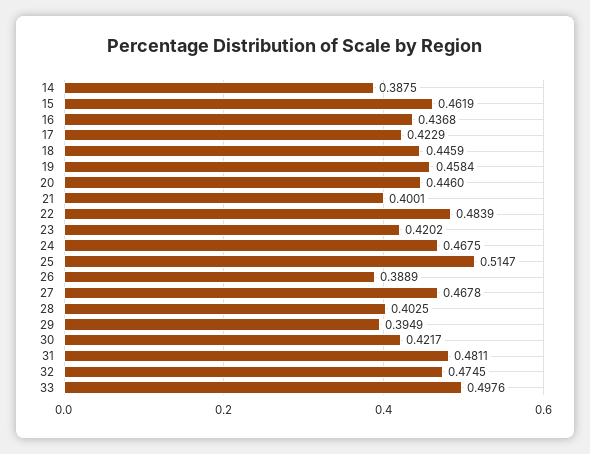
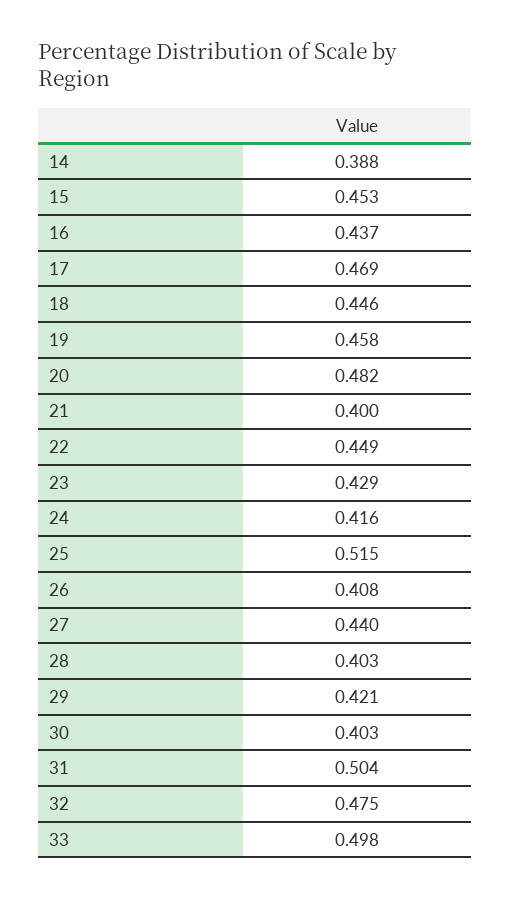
  {
    "14": 0.3875,
-   "15": 0.4619,
+   "15": 0.453,
    "16": 0.4368,
-   "17": 0.4229,
+   "17": 0.469,
    "18": 0.4459,
    "19": 0.4584,
-   "20": 0.446,
+   "20": 0.482,
    "21": 0.4001,
-   "22": 0.4839,
+   "22": 0.449,
-   "23": 0.4202,
+   "23": 0.429,
-   "24": 0.4675,
+   "24": 0.416,
    "25": 0.5147,
-   "26": 0.3889,
+   "26": 0.408,
-   "27": 0.4678,
+   "27": 0.44,
    "28": 0.4025,
-   "29": 0.3949,
+   "29": 0.421,
-   "30": 0.4217,
+   "30": 0.403,
-   "31": 0.4811,
+   "31": 0.504,
    "32": 0.4745,
    "33": 0.4976
  }

